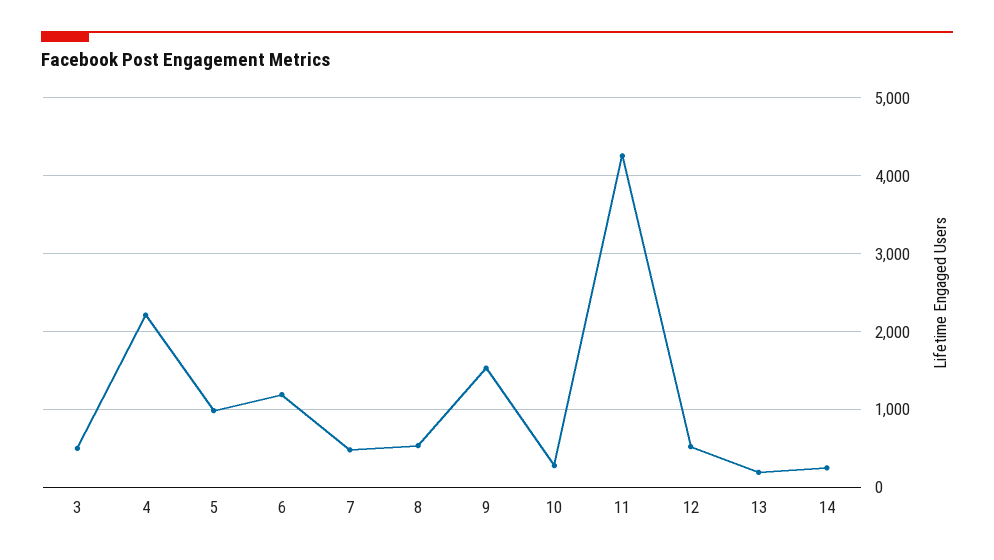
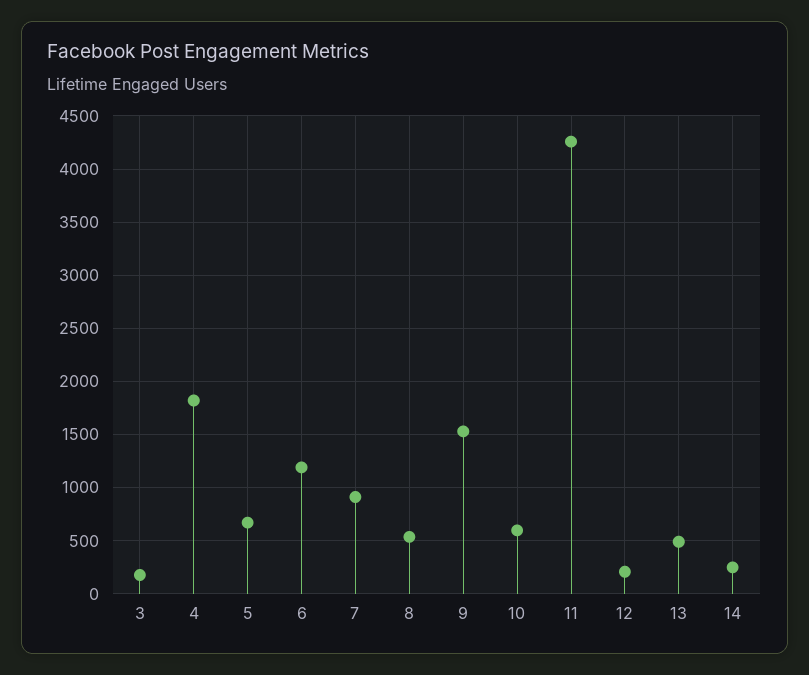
  {
-   "3": 500,
+   "3": 200,
-   "4": 2200,
+   "4": 1800,
-   "5": 1000,
+   "5": 700,
    "6": 1200,
-   "7": 500,
+   "7": 900,
    "8": 500,
    "9": 1500,
-   "10": 300,
+   "10": 600,
    "11": 4300,
-   "12": 500,
+   "12": 200,
-   "13": 200,
+   "13": 500,
    "14": 200
  }

